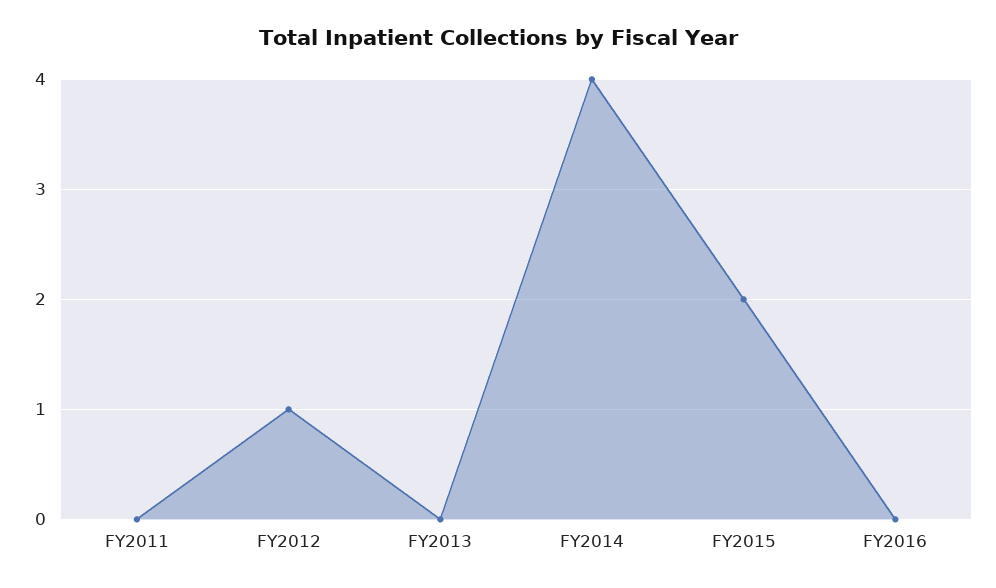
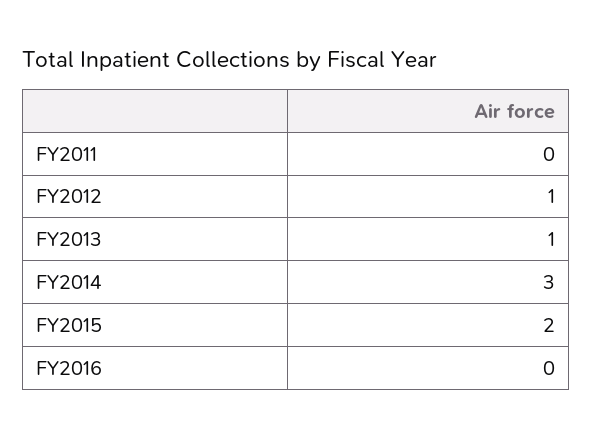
  {
    "FY2011": 0,
    "FY2012": 1,
-   "FY2013": 0,
+   "FY2013": 1,
-   "FY2014": 4,
+   "FY2014": 3,
    "FY2015": 2,
    "FY2016": 0
  }

